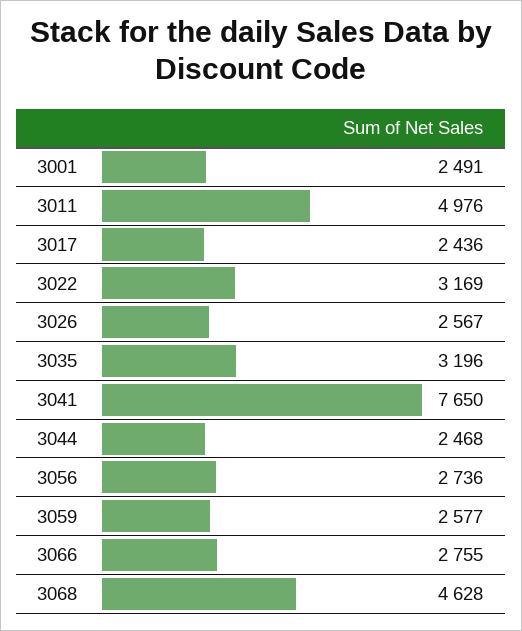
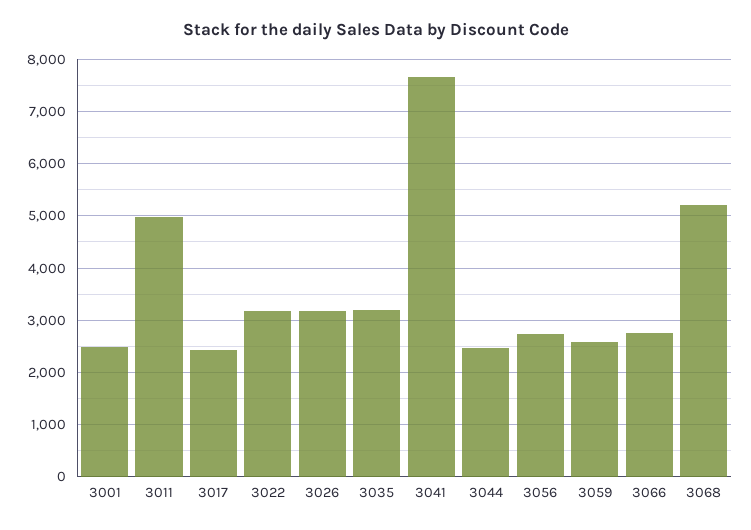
  {
    "3001": 2491,
    "3011": 4976,
    "3017": 2436,
    "3022": 3169,
-   "3026": 2567,
+   "3026": 3200,
    "3035": 3196,
    "3041": 7650,
    "3044": 2468,
    "3056": 2736,
    "3059": 2577,
    "3066": 2755,
-   "3068": 4628
+   "3068": 5200
  }

